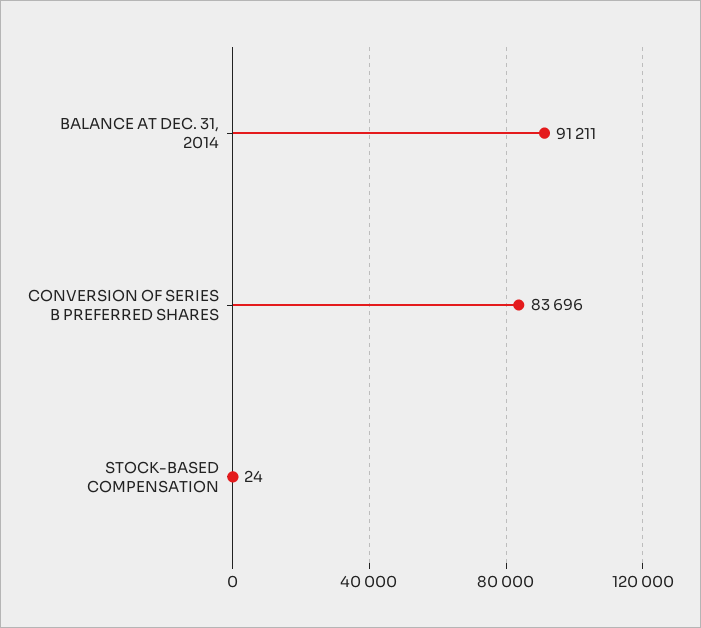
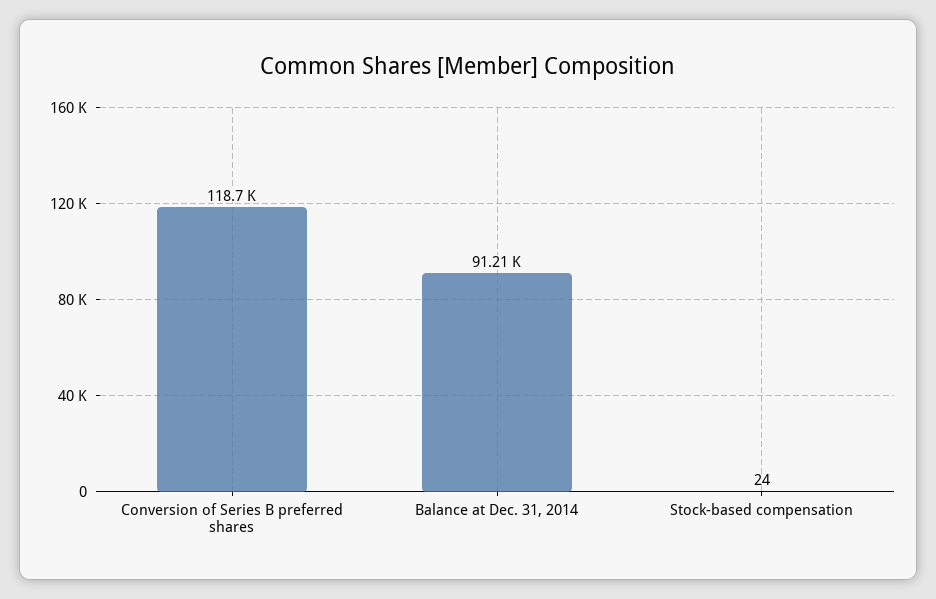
  {
    "BALANCE AT DEC. 31, 2014": 91211,
-   "CONVERSION OF SERIES B PREFERRED SHARES": 83696,
+   "CONVERSION OF SERIES B PREFERRED SHARES": 118700,
    "STOCK-BASED COMPENSATION": 24
  }

